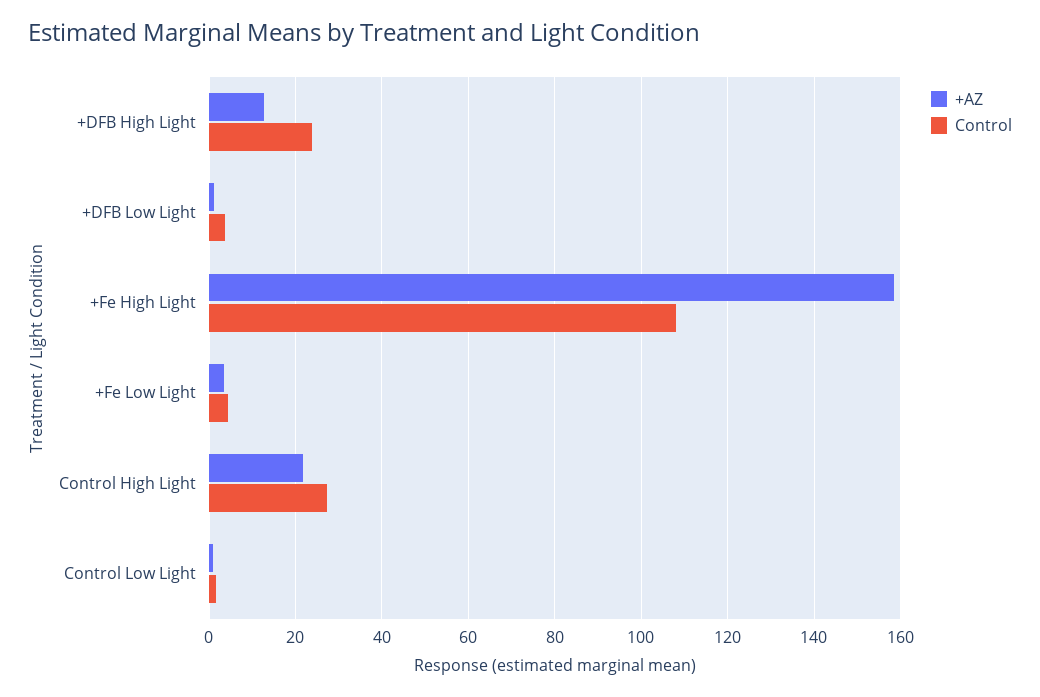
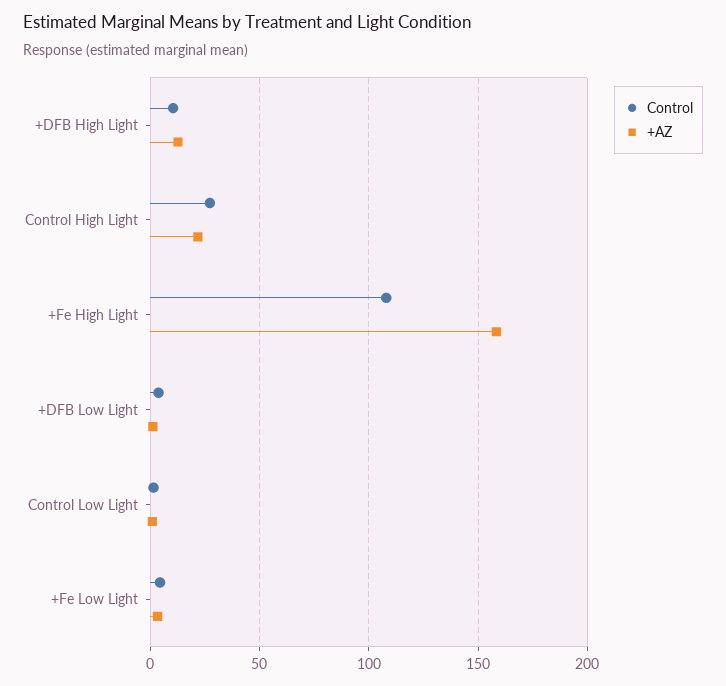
  {
    "+AZ": {
      "+DFB High Light": 12,
      "+DFB Low Light": 2,
      "+Fe High Light": 158,
      "+Fe Low Light": 4,
      "Control High Light": 22,
      "Control Low Light": 2
    },
    "Control": {
-     "+DFB High Light": 24,
+     "+DFB High Light": 10,
      "+DFB Low Light": 4,
      "+Fe High Light": 108,
      "+Fe Low Light": 4,
      "Control High Light": 28,
      "Control Low Light": 2
    }
  }

